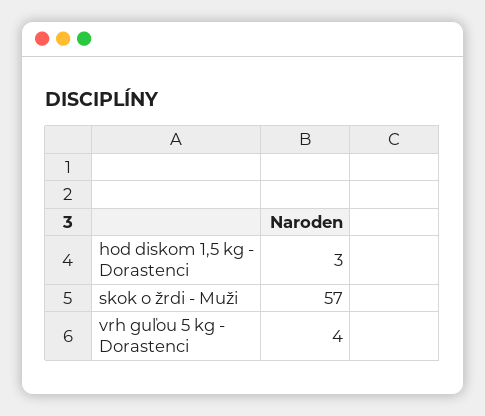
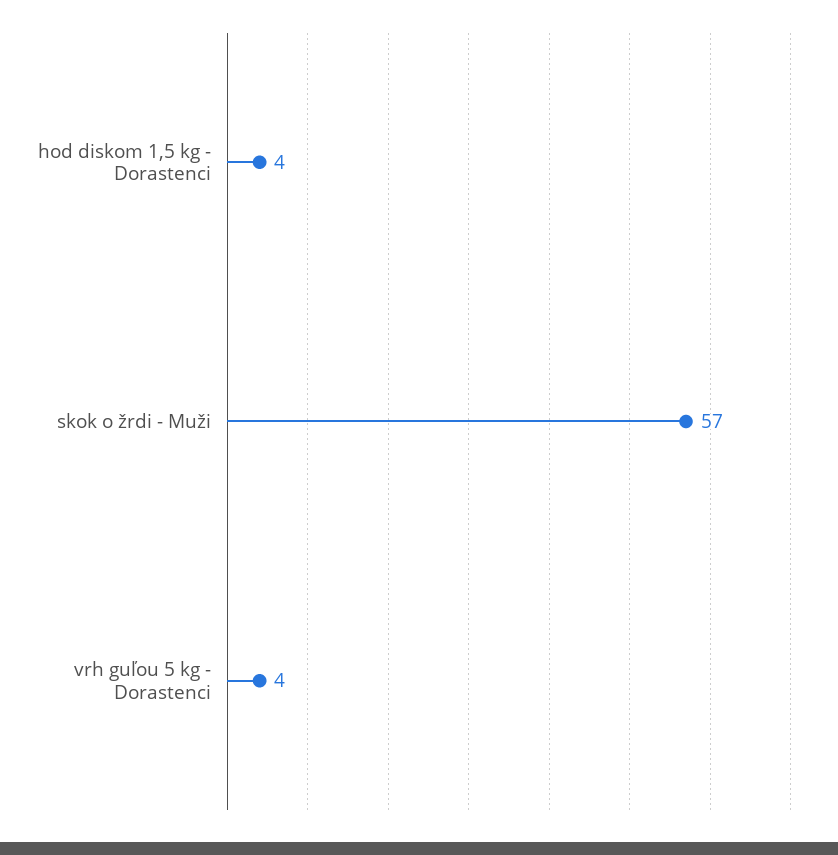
  {
-   "hod diskom 1,5 kg - Dorastenci": 3,
+   "hod diskom 1,5 kg - Dorastenci": 4,
    "skok o žrdi - Muži": 57,
    "vrh guľou 5 kg - Dorastenci": 4
  }

